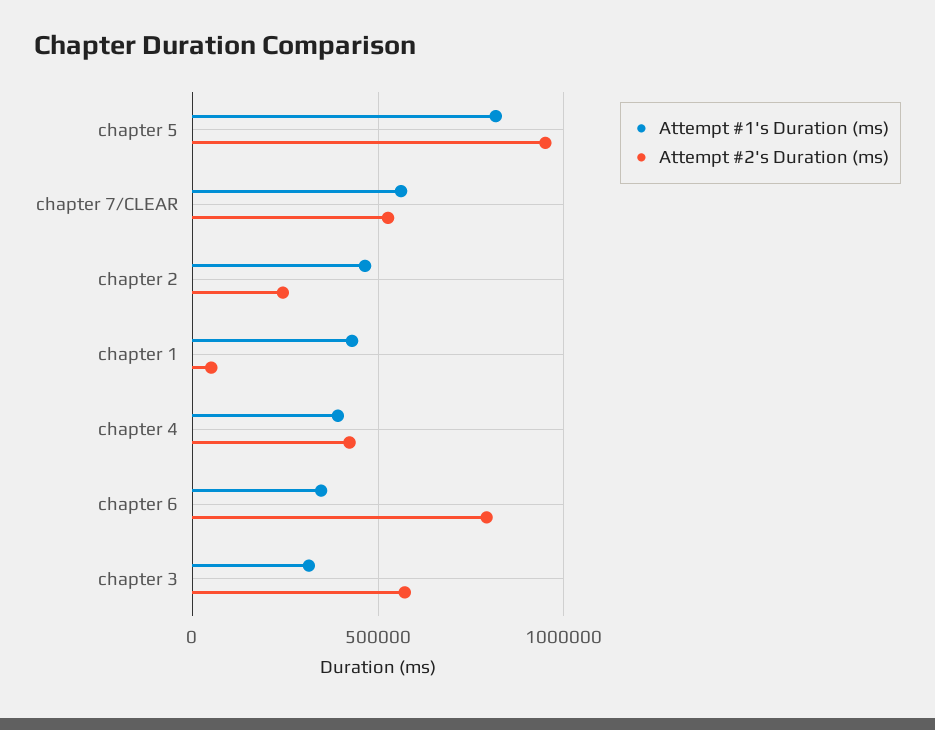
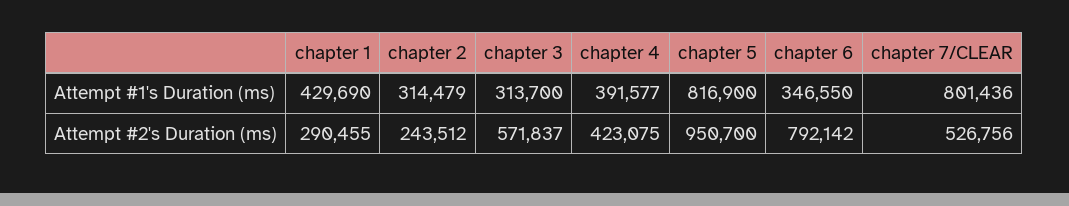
  {
    "Attempt #1's Duration (ms)": {
      "chapter 5": 816900,
-     "chapter 7/CLEAR": 550000,
+     "chapter 7/CLEAR": 801436,
-     "chapter 2": 450000,
+     "chapter 2": 314479,
      "chapter 1": 429690,
      "chapter 4": 391577,
      "chapter 6": 346550,
      "chapter 3": 313700
    },
    "Attempt #2's Duration (ms)": {
      "chapter 5": 950700,
      "chapter 7/CLEAR": 526756,
      "chapter 2": 243512,
-     "chapter 1": 50000,
+     "chapter 1": 290455,
      "chapter 4": 423075,
      "chapter 6": 792142,
      "chapter 3": 571837
    }
  }

